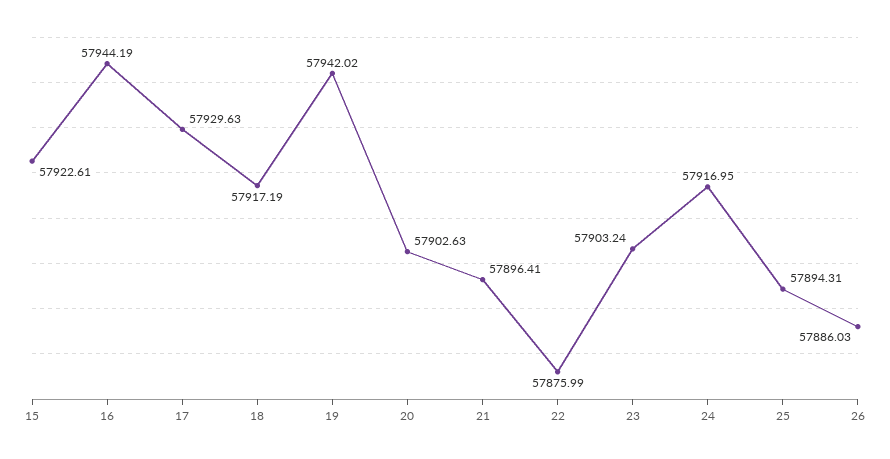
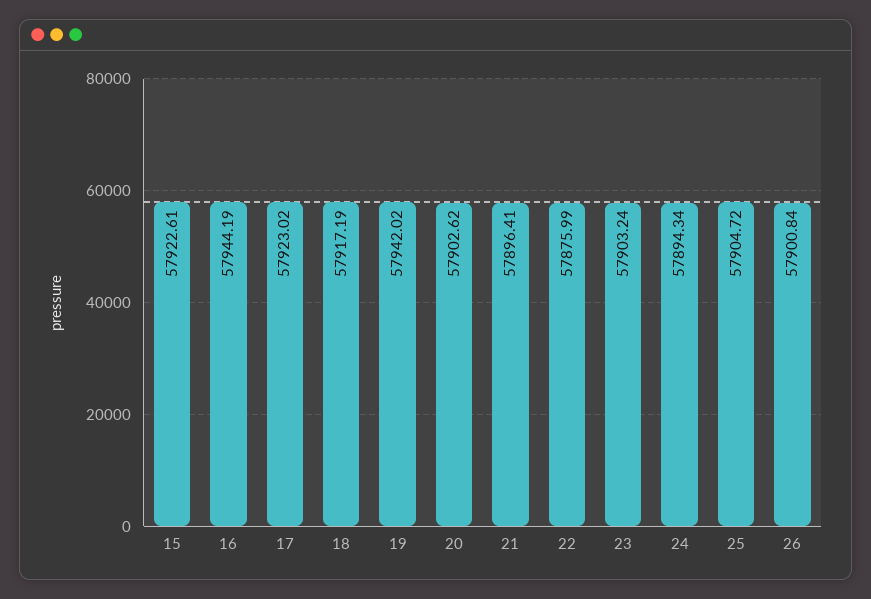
  {
    "15": 57922.61,
    "16": 57944.19,
-   "17": 57929.63,
+   "17": 57923.02,
    "18": 57917.19,
    "19": 57942.02,
-   "20": 57902.63,
+   "20": 57902.62,
    "21": 57896.41,
    "22": 57875.99,
    "23": 57903.24,
-   "24": 57916.95,
+   "24": 57894.34,
-   "25": 57894.31,
+   "25": 57904.72,
-   "26": 57886.03
+   "26": 57900.84
  }

